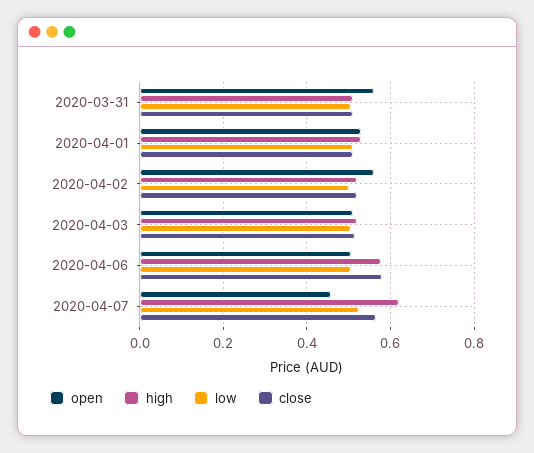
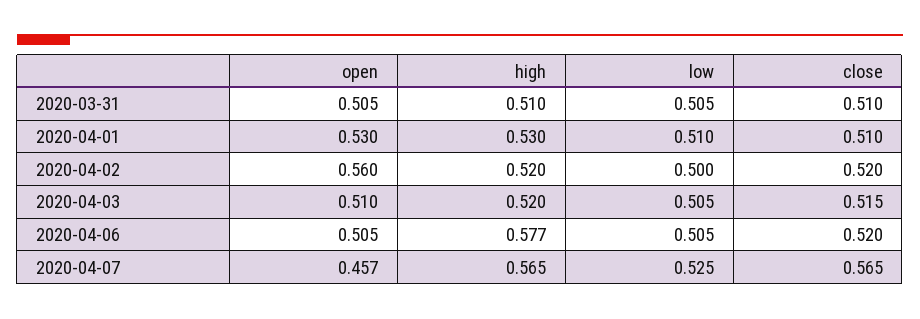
  {
    "open": {
-     "2020-03-31": 0.56,
+     "2020-03-31": 0.505,
      "2020-04-01": 0.53,
      "2020-04-02": 0.56,
      "2020-04-03": 0.51,
      "2020-04-06": 0.505,
      "2020-04-07": 0.457
    },
    "high": {
      "2020-03-31": 0.51,
      "2020-04-01": 0.53,
      "2020-04-02": 0.52,
      "2020-04-03": 0.52,
      "2020-04-06": 0.577,
-     "2020-04-07": 0.62
+     "2020-04-07": 0.565
    },
    "low": {
      "2020-03-31": 0.505,
      "2020-04-01": 0.51,
      "2020-04-02": 0.5,
      "2020-04-03": 0.505,
      "2020-04-06": 0.505,
      "2020-04-07": 0.525
    },
    "close": {
      "2020-03-31": 0.51,
      "2020-04-01": 0.51,
      "2020-04-02": 0.52,
      "2020-04-03": 0.515,
-     "2020-04-06": 0.58,
+     "2020-04-06": 0.52,
      "2020-04-07": 0.565
    }
  }

